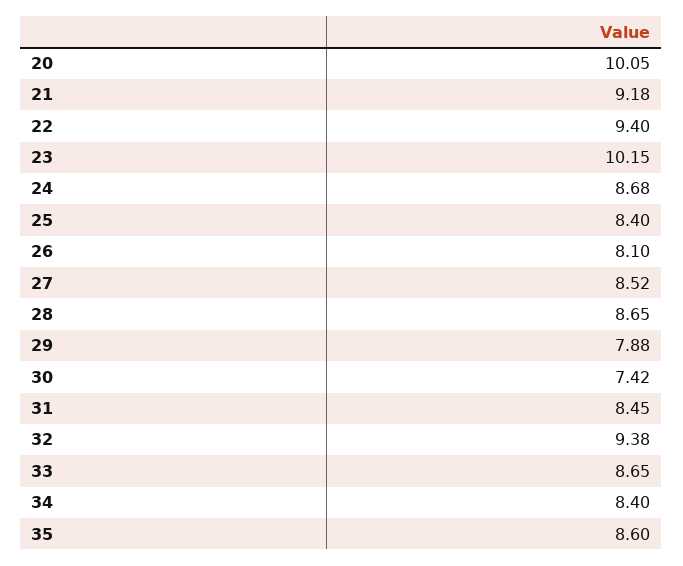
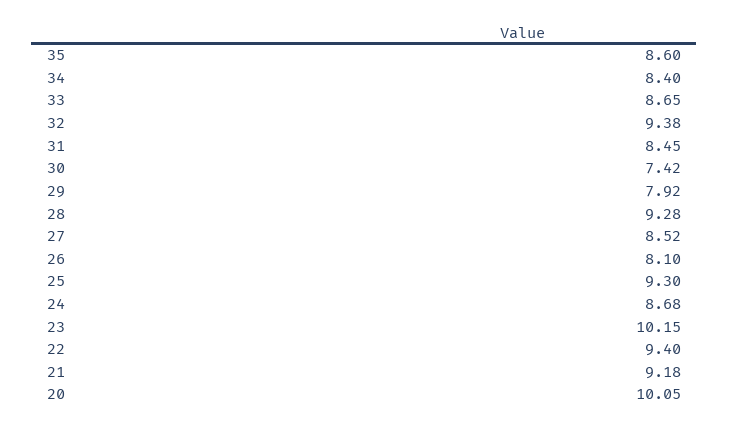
  {
    "20": 10.05,
    "21": 9.18,
    "22": 9.4,
    "23": 10.15,
    "24": 8.68,
-   "25": 8.4,
+   "25": 9.3,
    "26": 8.1,
    "27": 8.52,
-   "28": 8.65,
+   "28": 9.28,
-   "29": 7.88,
+   "29": 7.92,
    "30": 7.42,
    "31": 8.45,
    "32": 9.38,
    "33": 8.65,
    "34": 8.4,
    "35": 8.6
  }

